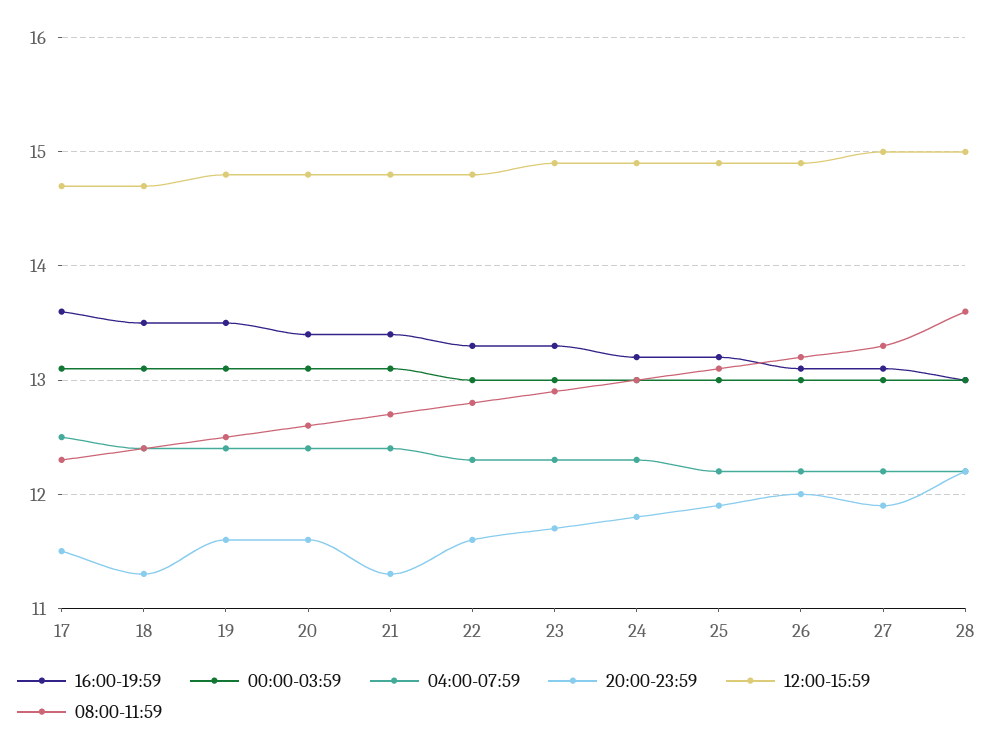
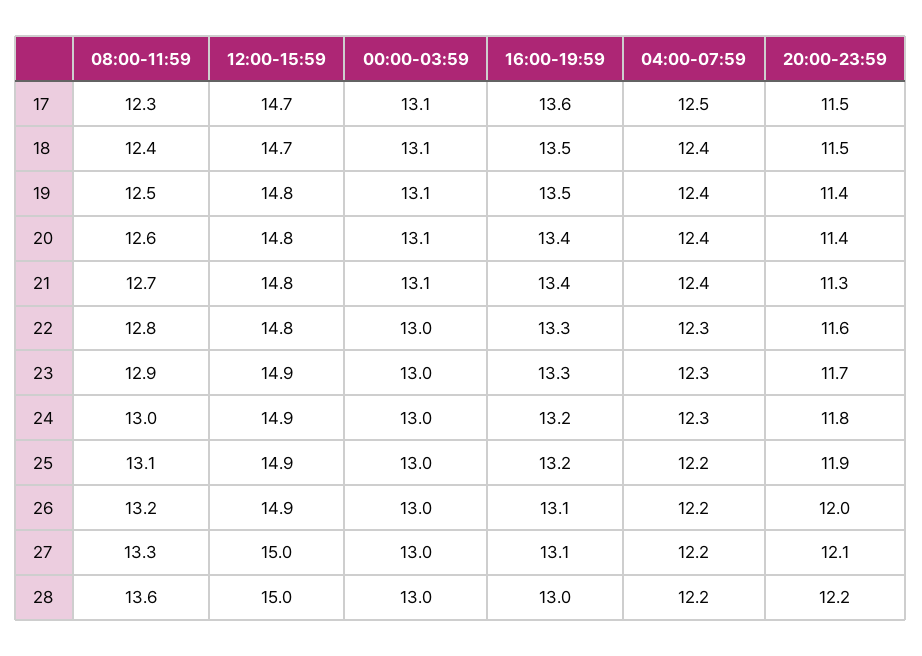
  {
    "16:00-19:59": {
      "17": 13.6,
      "18": 13.5,
      "19": 13.5,
      "20": 13.4,
      "21": 13.4,
      "22": 13.3,
      "23": 13.3,
      "24": 13.2,
      "25": 13.2,
      "26": 13.1,
      "27": 13.1,
      "28": 13
    },
    "00:00-03:59": {
      "17": 13.1,
      "18": 13.1,
      "19": 13.1,
      "20": 13.1,
      "21": 13.1,
      "22": 13,
      "23": 13,
      "24": 13,
      "25": 13,
      "26": 13,
      "27": 13,
      "28": 13
    },
    "04:00-07:59": {
      "17": 12.5,
      "18": 12.4,
      "19": 12.4,
      "20": 12.4,
      "21": 12.4,
      "22": 12.3,
      "23": 12.3,
      "24": 12.3,
      "25": 12.2,
      "26": 12.2,
      "27": 12.2,
      "28": 12.2
    },
    "20:00-23:59": {
      "17": 11.5,
-     "18": 11.3,
+     "18": 11.5,
-     "19": 11.6,
+     "19": 11.4,
-     "20": 11.6,
+     "20": 11.4,
      "21": 11.3,
      "22": 11.6,
      "23": 11.7,
      "24": 11.8,
      "25": 11.9,
      "26": 12,
-     "27": 11.9,
+     "27": 12.1,
      "28": 12.2
    },
    "12:00-15:59": {
      "17": 14.7,
      "18": 14.7,
      "19": 14.8,
      "20": 14.8,
      "21": 14.8,
      "22": 14.8,
      "23": 14.9,
      "24": 14.9,
      "25": 14.9,
      "26": 14.9,
      "27": 15,
      "28": 15
    },
    "08:00-11:59": {
      "17": 12.3,
      "18": 12.4,
      "19": 12.5,
      "20": 12.6,
      "21": 12.7,
      "22": 12.8,
      "23": 12.9,
      "24": 13,
      "25": 13.1,
      "26": 13.2,
      "27": 13.3,
      "28": 13.6
    }
  }

